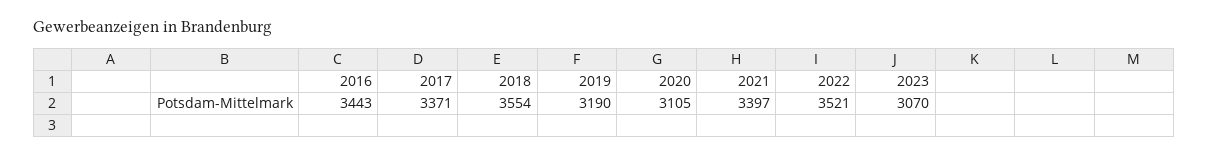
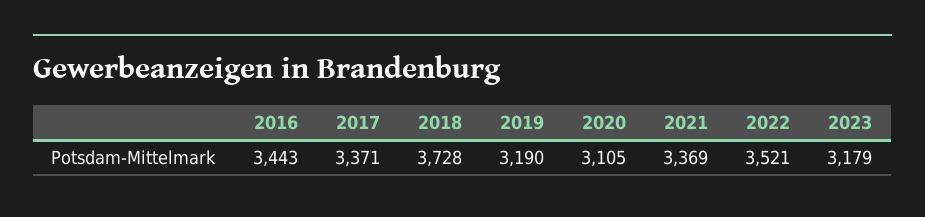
  {
    "2016": 3443,
    "2017": 3371,
-   "2018": 3554,
+   "2018": 3728,
    "2019": 3190,
    "2020": 3105,
-   "2021": 3397,
+   "2021": 3369,
    "2022": 3521,
-   "2023": 3070
+   "2023": 3179
  }

